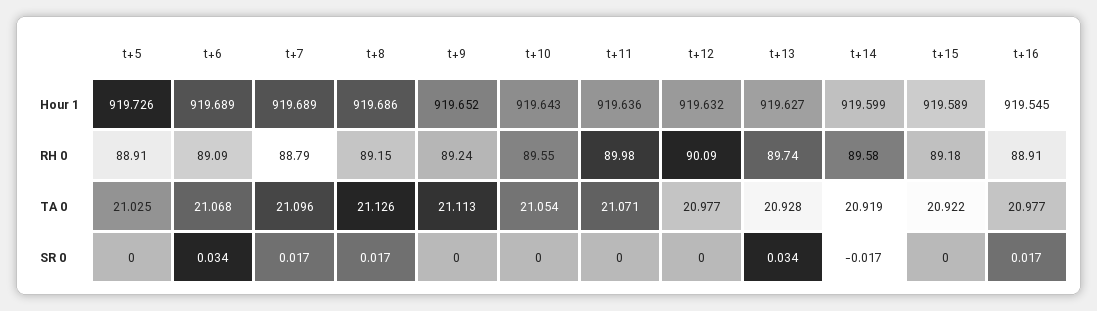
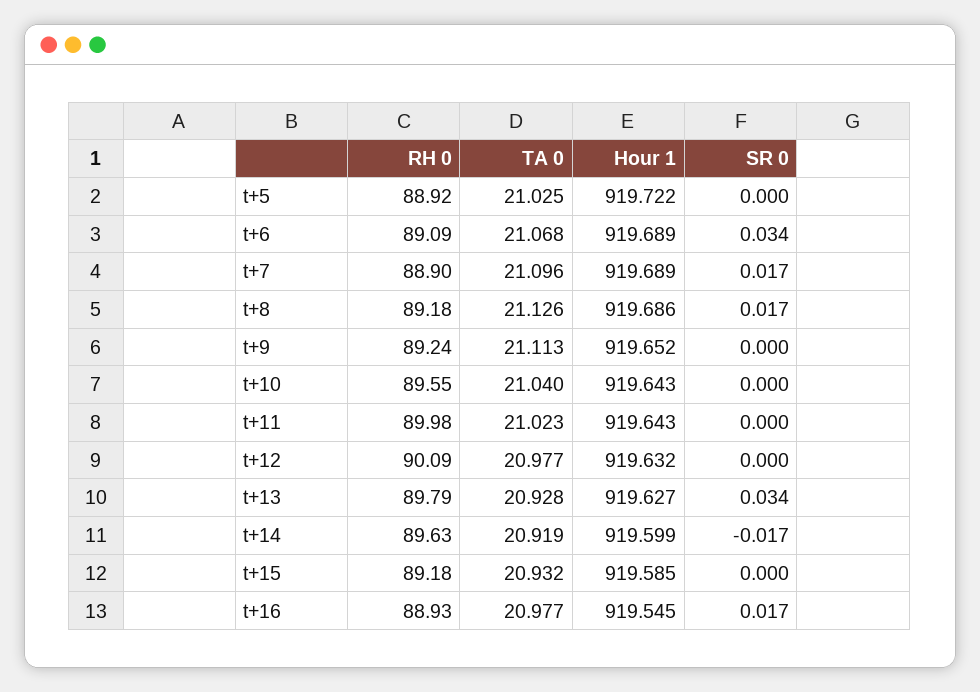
  {
    "t+5": {
-     "Hour 1": 919.726,
+     "Hour 1": 919.722,
-     "RH 0": 88.91,
+     "RH 0": 88.92,
      "TA 0": 21.025,
      "SR 0": 0
    },
    "t+6": {
      "Hour 1": 919.689,
      "RH 0": 89.09,
      "TA 0": 21.068,
      "SR 0": 0.034
    },
    "t+7": {
      "Hour 1": 919.689,
-     "RH 0": 88.79,
+     "RH 0": 88.9,
      "TA 0": 21.096,
      "SR 0": 0.017
    },
    "t+8": {
      "Hour 1": 919.686,
-     "RH 0": 89.15,
+     "RH 0": 89.18,
      "TA 0": 21.126,
      "SR 0": 0.017
    },
    "t+9": {
      "Hour 1": 919.652,
      "RH 0": 89.24,
      "TA 0": 21.113,
      "SR 0": 0
    },
    "t+10": {
      "Hour 1": 919.643,
      "RH 0": 89.55,
-     "TA 0": 21.054,
+     "TA 0": 21.04,
      "SR 0": 0
    },
    "t+11": {
-     "Hour 1": 919.636,
+     "Hour 1": 919.643,
      "RH 0": 89.98,
-     "TA 0": 21.071,
+     "TA 0": 21.023,
      "SR 0": 0
    },
    "t+12": {
      "Hour 1": 919.632,
      "RH 0": 90.09,
      "TA 0": 20.977,
      "SR 0": 0
    },
    "t+13": {
      "Hour 1": 919.627,
-     "RH 0": 89.74,
+     "RH 0": 89.79,
      "TA 0": 20.928,
      "SR 0": 0.034
    },
    "t+14": {
      "Hour 1": 919.599,
-     "RH 0": 89.58,
+     "RH 0": 89.63,
      "TA 0": 20.919,
      "SR 0": -0.017
    },
    "t+15": {
-     "Hour 1": 919.589,
+     "Hour 1": 919.585,
      "RH 0": 89.18,
-     "TA 0": 20.922,
+     "TA 0": 20.932,
      "SR 0": 0
    },
    "t+16": {
      "Hour 1": 919.545,
-     "RH 0": 88.91,
+     "RH 0": 88.93,
      "TA 0": 20.977,
      "SR 0": 0.017
    }
  }

